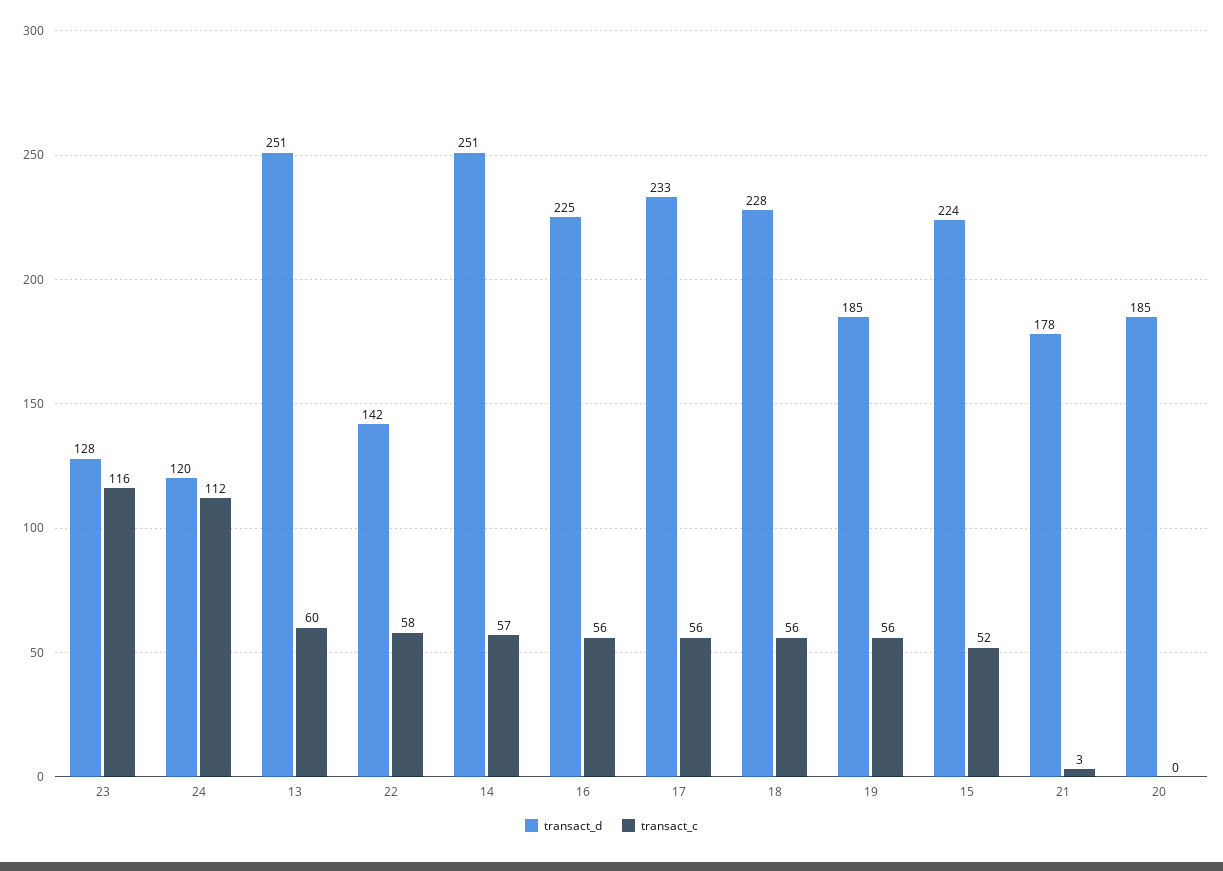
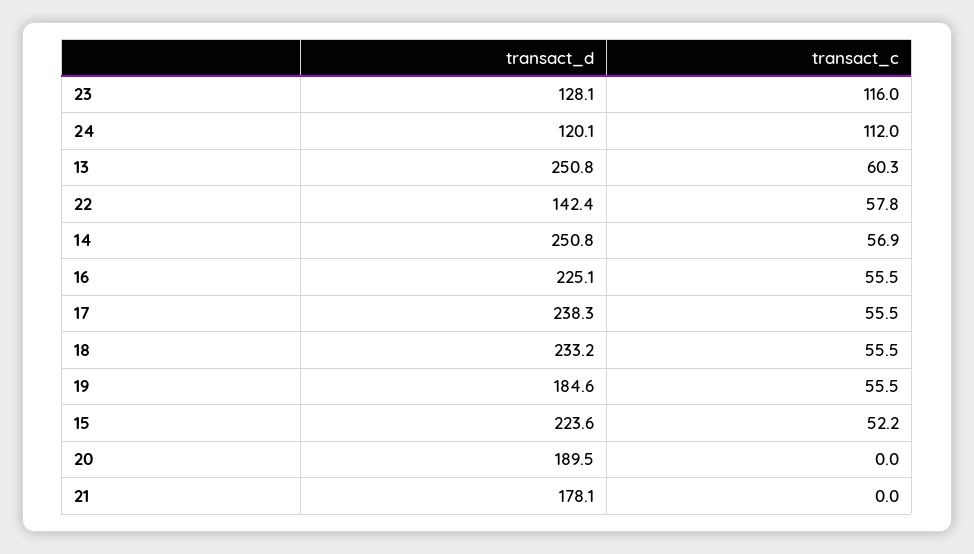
  {
    "transact_d": {
      "23": 128.1,
      "24": 120.1,
      "13": 250.8,
      "22": 142.4,
      "14": 250.8,
      "16": 225.1,
-     "17": 233,
+     "17": 238.3,
-     "18": 228,
+     "18": 233.2,
      "19": 184.6,
      "15": 223.6,
      "21": 178.1,
-     "20": 185
+     "20": 189.5
    },
    "transact_c": {
      "23": 116,
      "24": 112,
      "13": 60.3,
      "22": 57.8,
      "14": 56.9,
      "16": 55.5,
      "17": 55.5,
      "18": 55.5,
      "19": 55.5,
      "15": 52.2,
-     "21": 3,
+     "21": 0,
      "20": 0
    }
  }

